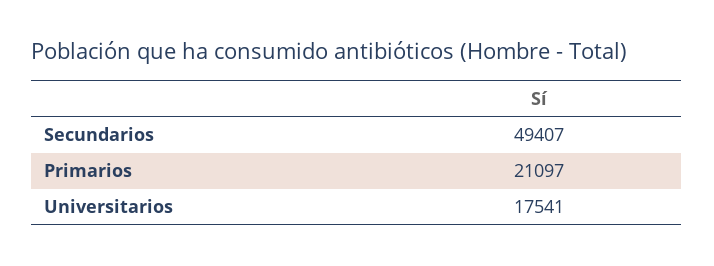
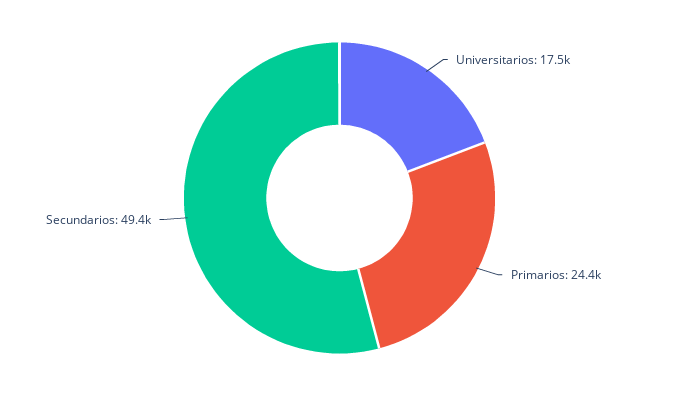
  {
    "Secundarios": 49407,
-   "Primarios": 21097,
+   "Primarios": 24400,
    "Universitarios": 17541
  }

